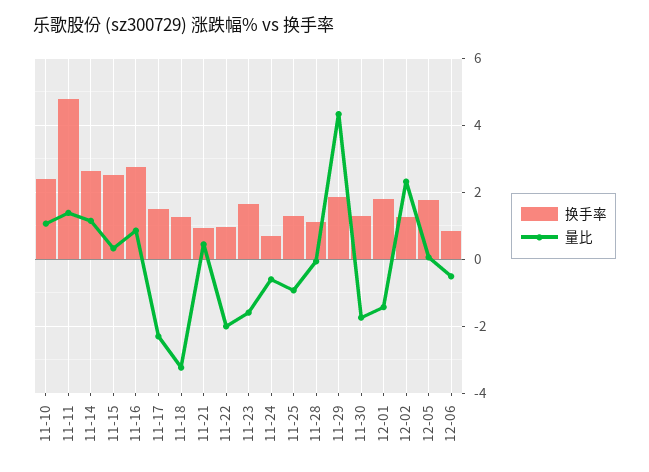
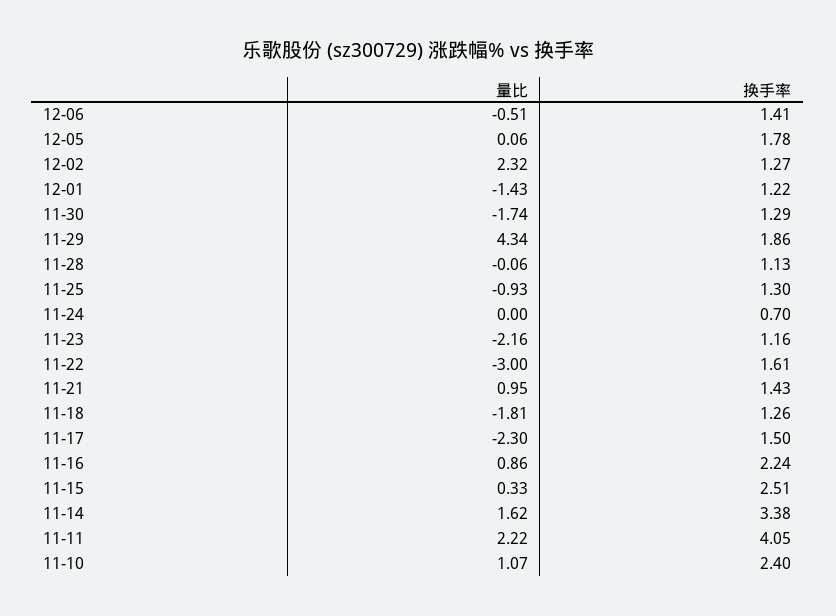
  {
    "换手率": {
      "11-10": 2.4,
-     "11-11": 4.8,
+     "11-11": 4.05,
-     "11-14": 2.6,
+     "11-14": 3.38,
      "11-15": 2.51,
-     "11-16": 2.8,
+     "11-16": 2.24,
      "11-17": 1.5,
      "11-18": 1.26,
-     "11-21": 1,
+     "11-21": 1.43,
-     "11-22": 1,
+     "11-22": 1.61,
-     "11-23": 1.6,
+     "11-23": 1.16,
      "11-24": 0.7,
      "11-25": 1.3,
      "11-28": 1.13,
      "11-29": 1.86,
      "11-30": 1.29,
-     "12-01": 1.8,
+     "12-01": 1.22,
      "12-02": 1.27,
      "12-05": 1.78,
-     "12-06": 0.8
+     "12-06": 1.41
    },
    "量比": {
      "11-10": 1.07,
-     "11-11": 1.4,
+     "11-11": 2.22,
-     "11-14": 1.2,
+     "11-14": 1.62,
      "11-15": 0.33,
      "11-16": 0.86,
      "11-17": -2.3,
-     "11-18": -3.2,
+     "11-18": -1.81,
-     "11-21": 0.4,
+     "11-21": 0.95,
-     "11-22": -2,
+     "11-22": -3,
-     "11-23": -1.6,
+     "11-23": -2.16,
-     "11-24": -0.6,
+     "11-24": 0,
      "11-25": -0.93,
      "11-28": -0.06,
      "11-29": 4.34,
      "11-30": -1.74,
      "12-01": -1.43,
      "12-02": 2.32,
      "12-05": 0.06,
      "12-06": -0.51
    }
  }

